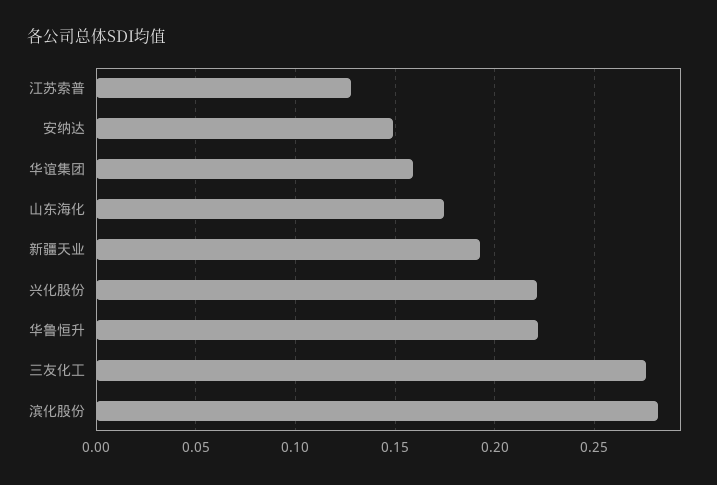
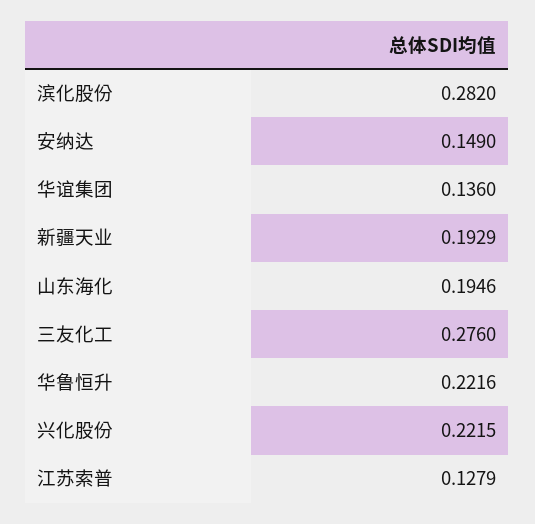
  {
    "江苏索普": 0.1279,
    "安纳达": 0.149,
-   "华谊集团": 0.16,
+   "华谊集团": 0.136,
-   "山东海化": 0.175,
+   "山东海化": 0.1946,
    "新疆天业": 0.1929,
    "兴化股份": 0.2215,
    "华鲁恒升": 0.2216,
    "三友化工": 0.276,
    "滨化股份": 0.282
  }

